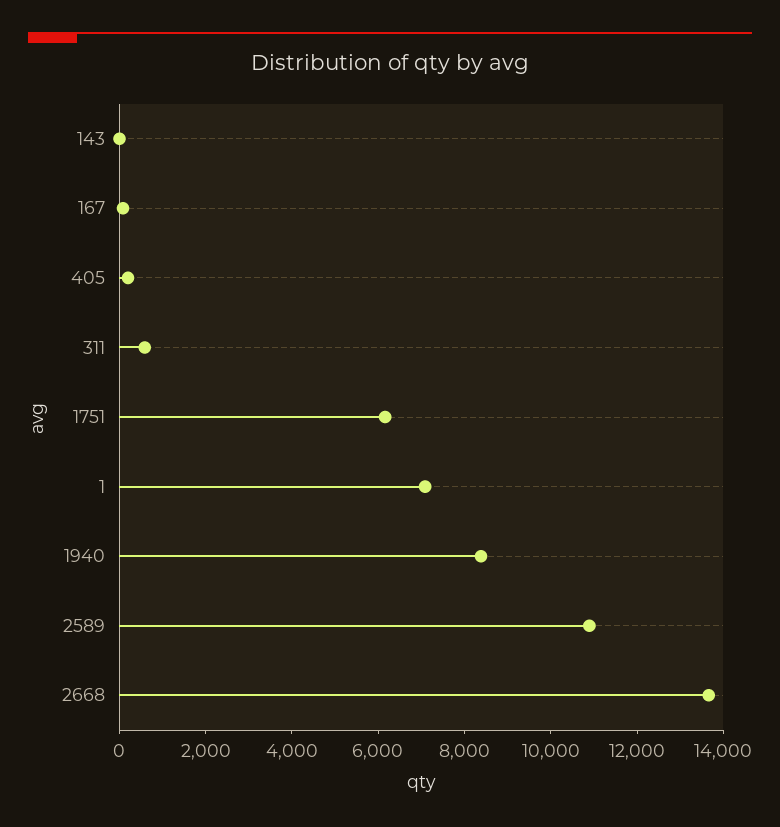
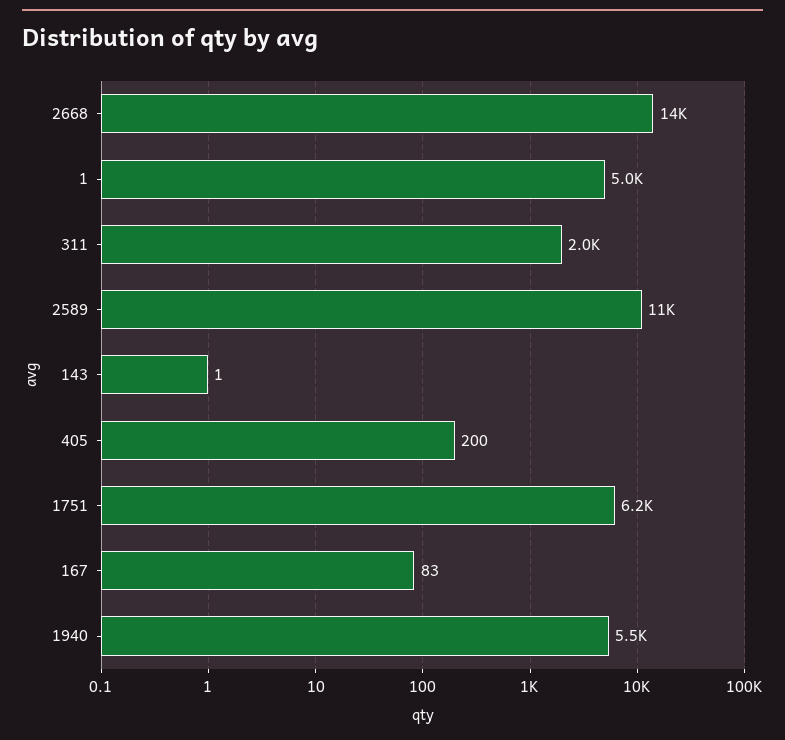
  {
    "143": 1,
    "167": 83,
    "405": 200,
-   "311": 500,
+   "311": 2000,
    "1751": 6200,
-   "1": 7000,
+   "1": 5000,
-   "1940": 8500,
+   "1940": 5500,
    "2589": 11000,
    "2668": 14000
  }

